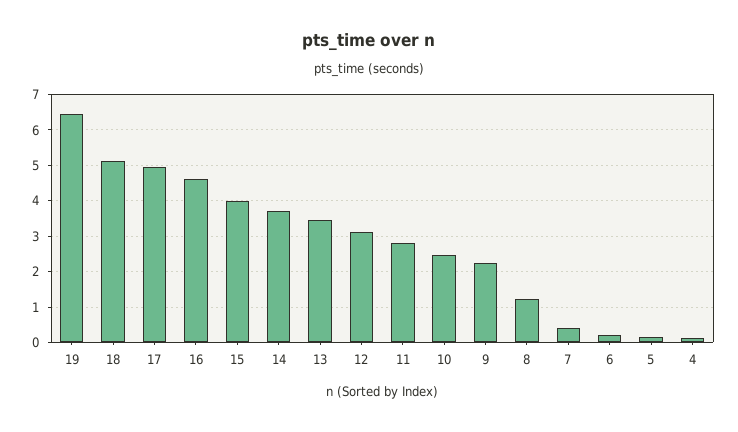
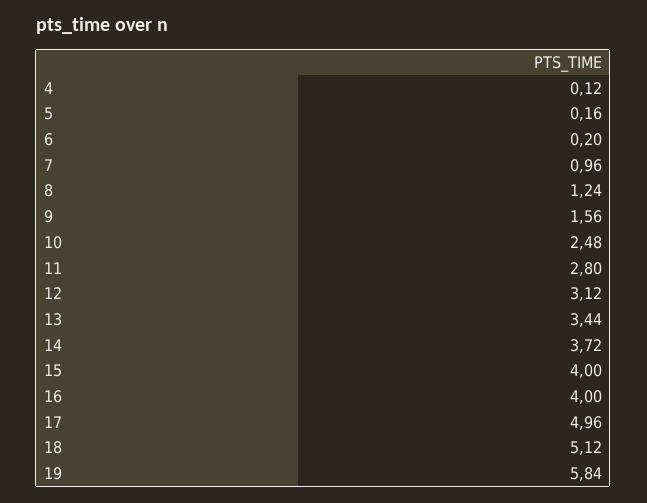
  {
-   "19": 6.4,
+   "19": 5.84,
    "18": 5.12,
    "17": 4.96,
-   "16": 4.6,
+   "16": 4,
    "15": 4,
    "14": 3.72,
    "13": 3.44,
    "12": 3.12,
    "11": 2.8,
    "10": 2.48,
-   "9": 2.2,
+   "9": 1.56,
    "8": 1.24,
-   "7": 0.4,
+   "7": 0.96,
    "6": 0.2,
    "5": 0.16,
    "4": 0.12
  }

